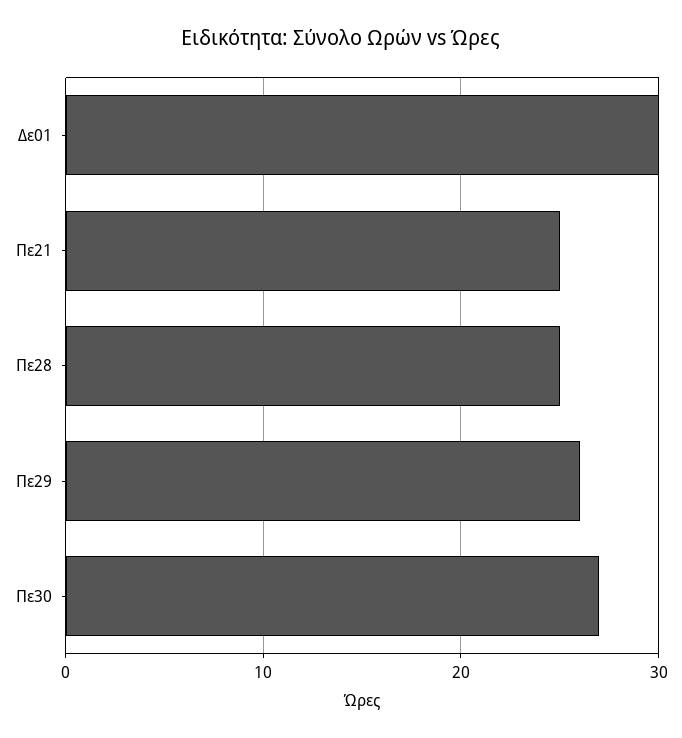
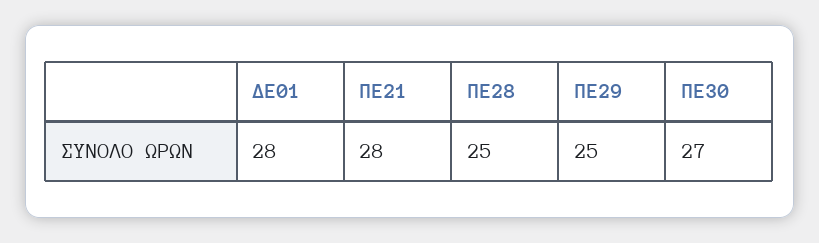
  {
-   "Δε01": 30,
+   "Δε01": 28,
-   "Πε21": 25,
+   "Πε21": 28,
    "Πε28": 25,
-   "Πε29": 26,
+   "Πε29": 25,
    "Πε30": 27
  }

